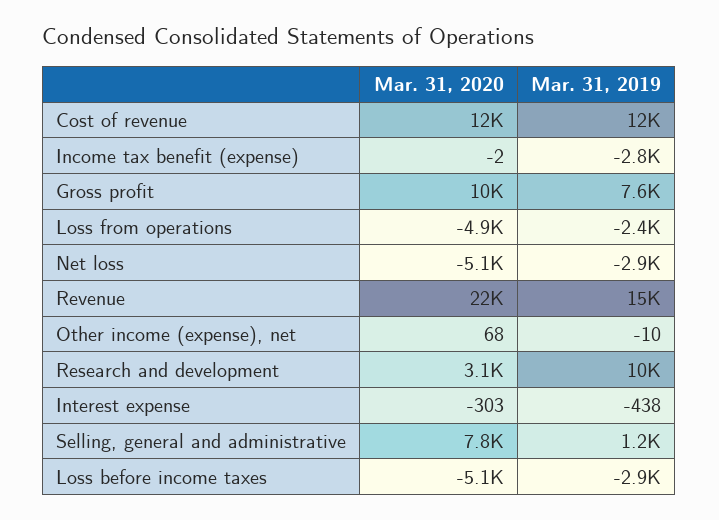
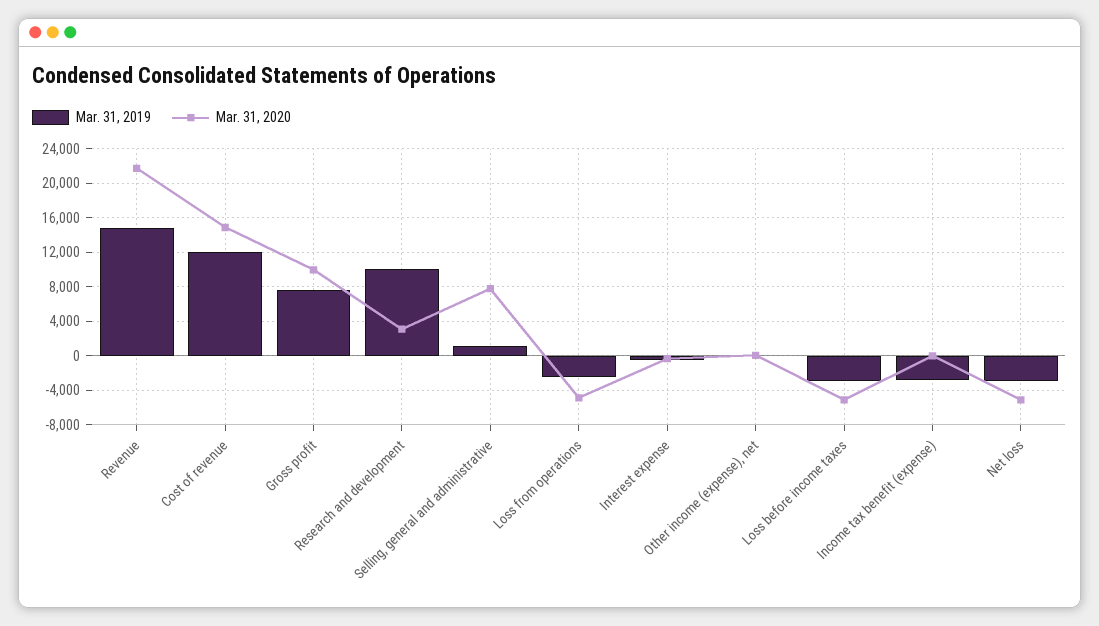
  {
    "Mar. 31, 2020": {
-     "Cost of revenue": 12000,
+     "Cost of revenue": 15000,
      "Income tax benefit (expense)": -2,
      "Gross profit": 10000,
      "Loss from operations": -4900,
      "Net loss": -5100,
      "Revenue": 22000,
      "Other income (expense), net": 68,
      "Research and development": 3100,
      "Interest expense": -303,
      "Selling, general and administrative": 7800,
      "Loss before income taxes": -5100
    },
    "Mar. 31, 2019": {
      "Cost of revenue": 12000,
      "Income tax benefit (expense)": -2800,
      "Gross profit": 7600,
      "Loss from operations": -2400,
      "Net loss": -2900,
      "Revenue": 15000,
      "Other income (expense), net": -10,
      "Research and development": 10000,
      "Interest expense": -438,
      "Selling, general and administrative": 1200,
      "Loss before income taxes": -2900
    }
  }

